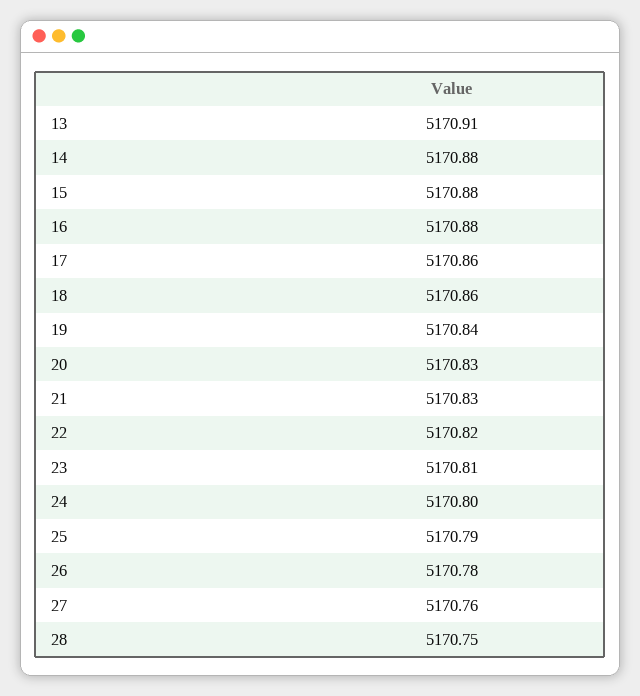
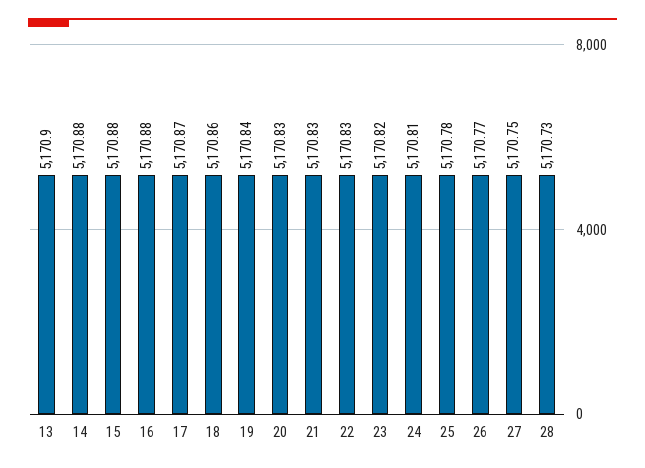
  {
-   "13": 5170.91,
+   "13": 5170.9,
    "14": 5170.88,
    "15": 5170.88,
    "16": 5170.88,
-   "17": 5170.86,
+   "17": 5170.87,
    "18": 5170.86,
    "19": 5170.84,
    "20": 5170.83,
    "21": 5170.83,
-   "22": 5170.82,
+   "22": 5170.83,
-   "23": 5170.81,
+   "23": 5170.82,
-   "24": 5170.8,
+   "24": 5170.81,
-   "25": 5170.79,
+   "25": 5170.78,
-   "26": 5170.78,
+   "26": 5170.77,
-   "27": 5170.76,
+   "27": 5170.75,
-   "28": 5170.75
+   "28": 5170.73
  }

